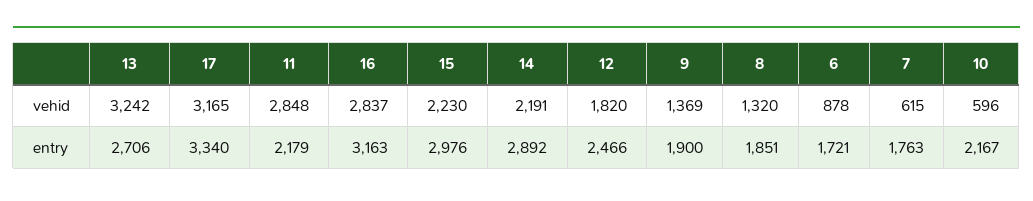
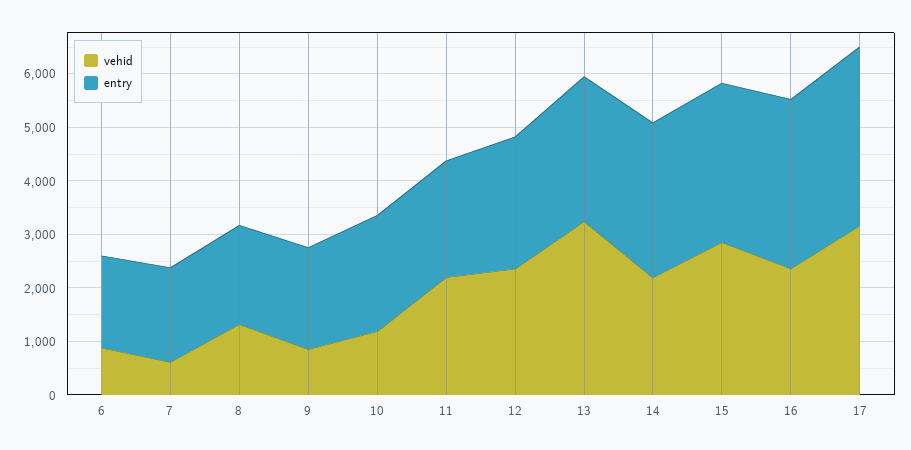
  {
    "vehid": {
      "13": 3242,
      "17": 3165,
-     "11": 2848,
+     "11": 2200,
-     "16": 2837,
+     "16": 2400,
-     "15": 2230,
+     "15": 2800,
      "14": 2191,
-     "12": 1820,
+     "12": 2400,
-     "9": 1369,
+     "9": 800,
      "8": 1320,
      "6": 878,
      "7": 615,
-     "10": 596
+     "10": 1200
    },
    "entry": {
      "13": 2706,
      "17": 3340,
      "11": 2179,
      "16": 3163,
      "15": 2976,
      "14": 2892,
      "12": 2466,
      "9": 1900,
      "8": 1851,
      "6": 1721,
      "7": 1763,
      "10": 2167
    }
  }

